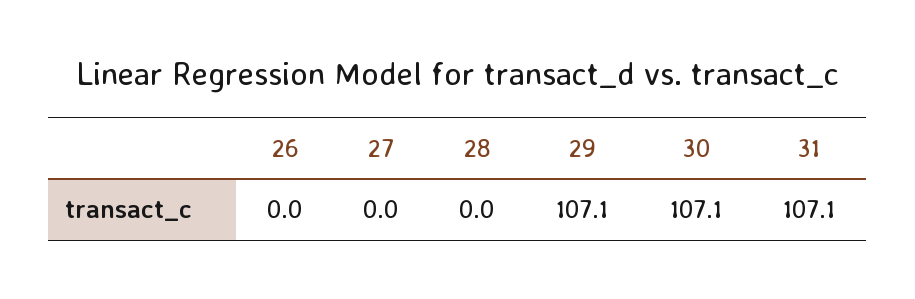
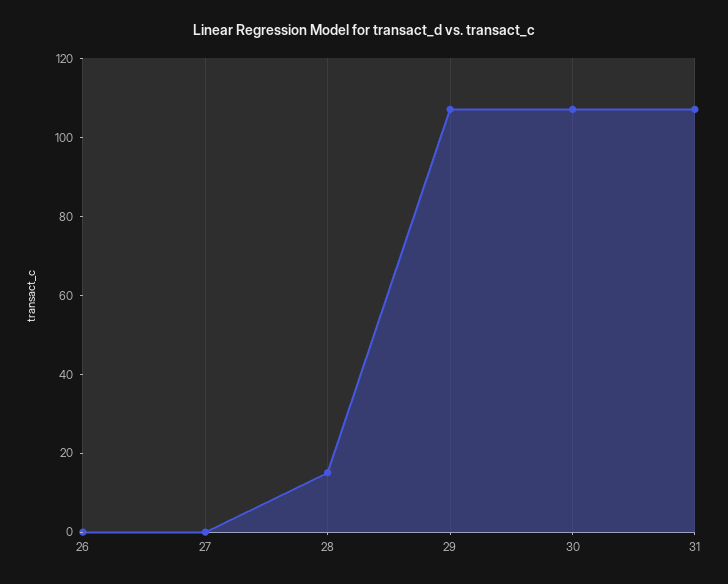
  {
    "26": 0,
    "27": 0,
-   "28": 0,
+   "28": 15,
    "29": 107.1,
    "30": 107.1,
    "31": 107.1
  }

